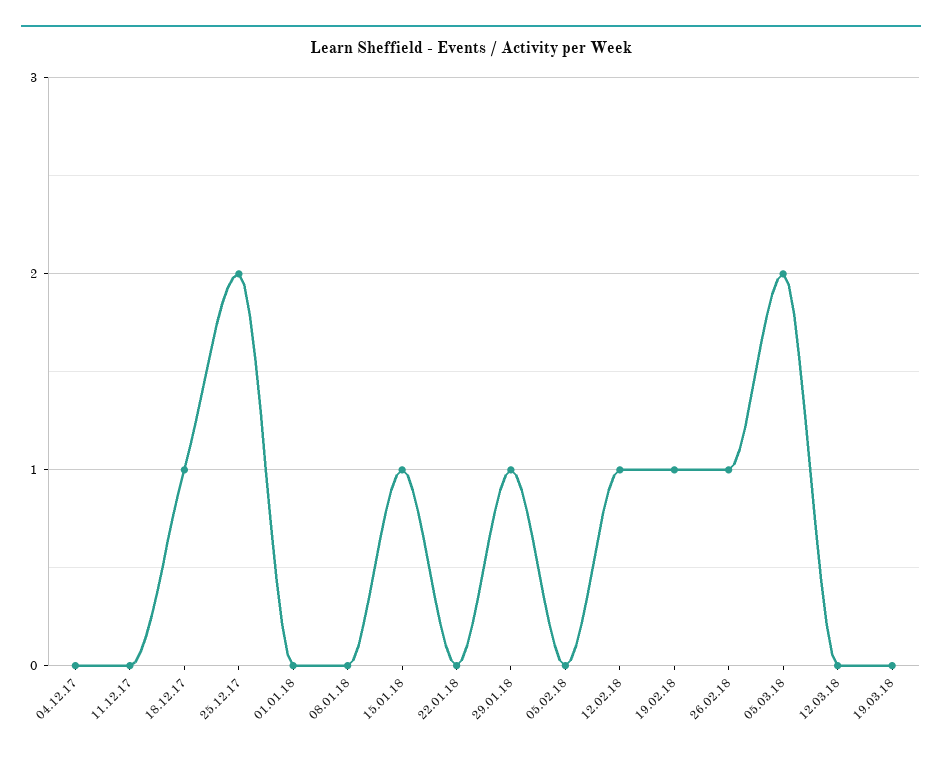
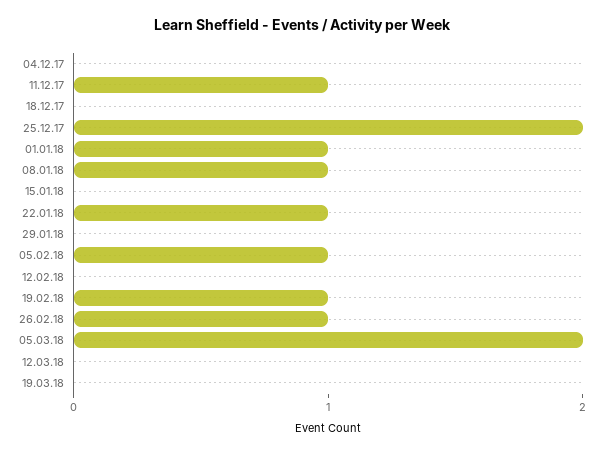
  {
    "04.12.17": 0,
-   "11.12.17": 0,
+   "11.12.17": 1,
-   "18.12.17": 1,
+   "18.12.17": 0,
    "25.12.17": 2,
-   "01.01.18": 0,
+   "01.01.18": 1,
-   "08.01.18": 0,
+   "08.01.18": 1,
-   "15.01.18": 1,
+   "15.01.18": 0,
-   "22.01.18": 0,
+   "22.01.18": 1,
-   "29.01.18": 1,
+   "29.01.18": 0,
-   "05.02.18": 0,
+   "05.02.18": 1,
-   "12.02.18": 1,
+   "12.02.18": 0,
    "19.02.18": 1,
    "26.02.18": 1,
    "05.03.18": 2,
    "12.03.18": 0,
    "19.03.18": 0
  }

